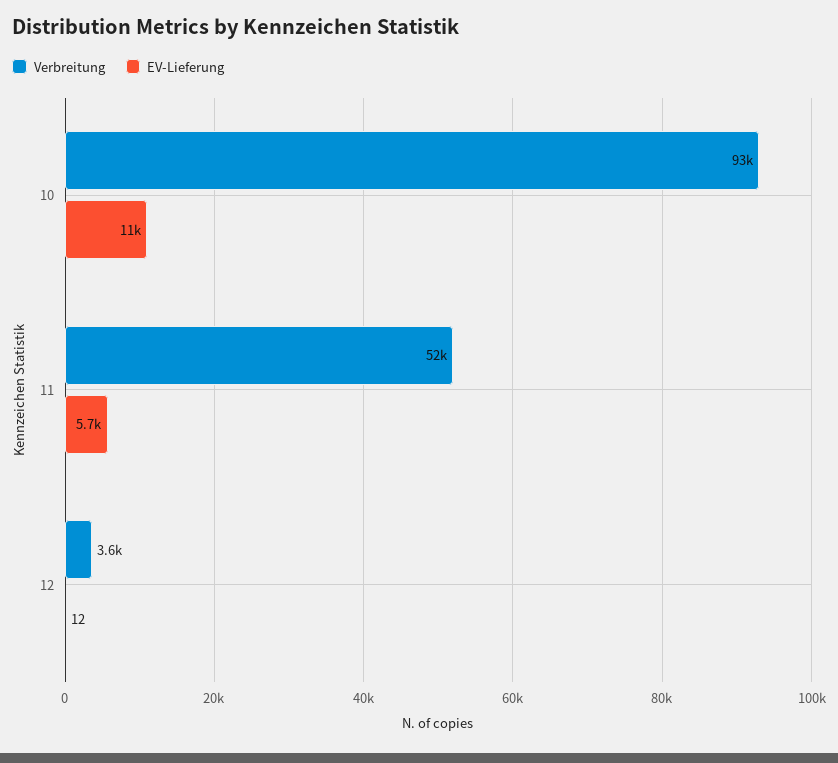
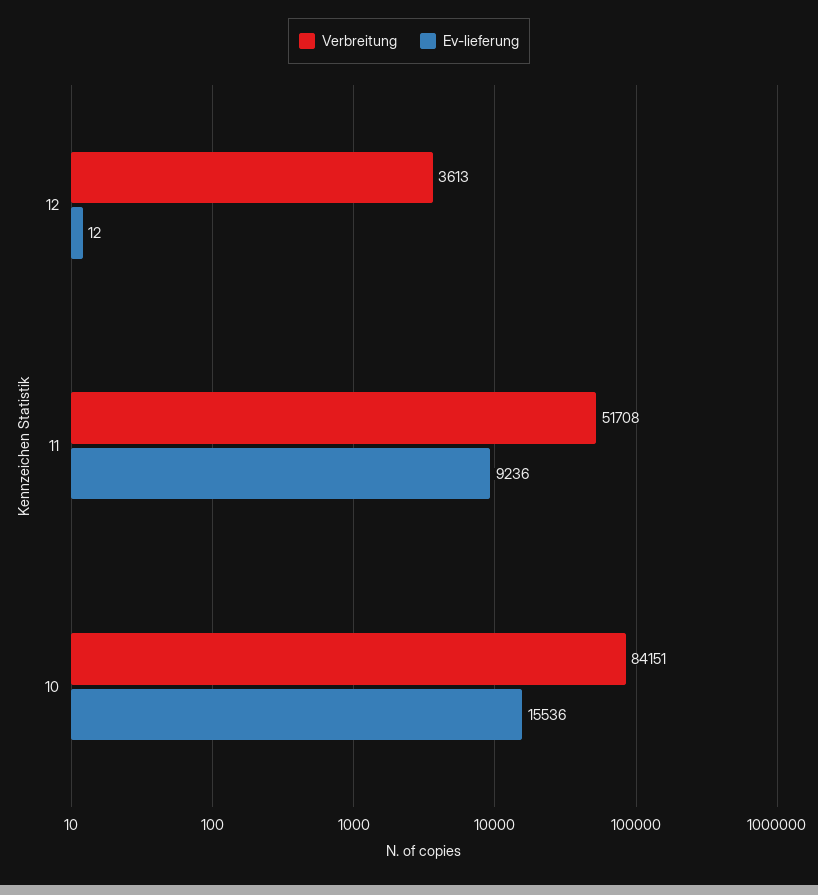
  {
    "Verbreitung": {
-     "10": 93000,
+     "10": 84151,
      "11": 51708,
      "12": 3613
    },
    "EV-Lieferung": {
-     "10": 11000,
+     "10": 15536,
-     "11": 5700,
+     "11": 9236,
      "12": 12
    }
  }

